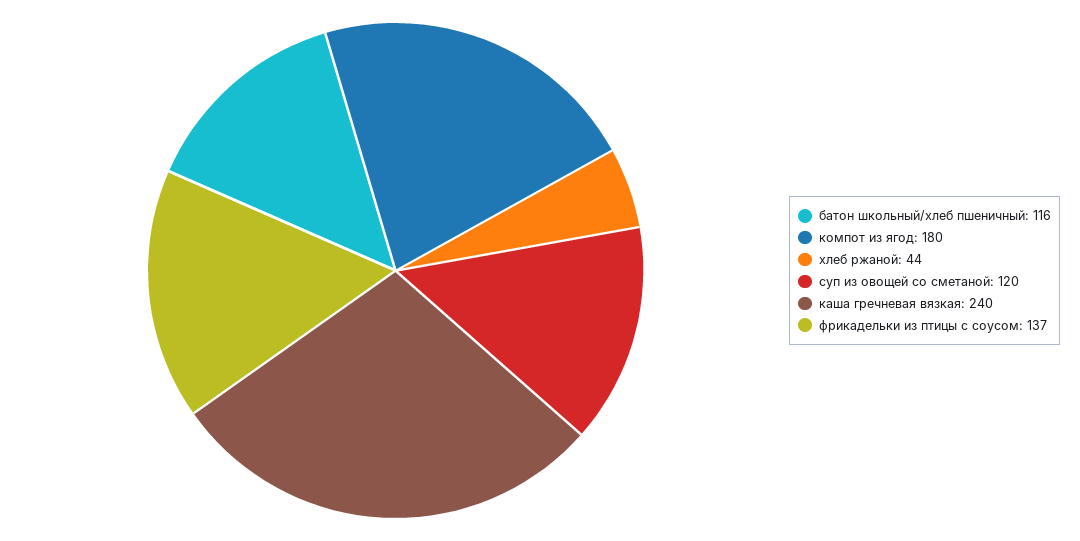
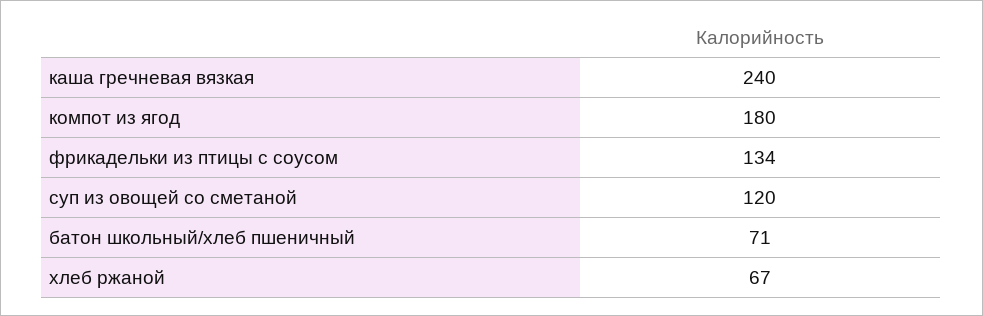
  {
-   "батон школьный/хлеб пшеничный": 116,
+   "батон школьный/хлеб пшеничный": 71,
    "компот из ягод": 180,
-   "хлеб ржаной": 44,
+   "хлеб ржаной": 67,
    "суп из овощей со сметаной": 120,
    "каша гречневая вязкая": 240,
-   "фрикадельки из птицы с соусом": 137
+   "фрикадельки из птицы с соусом": 134
  }

